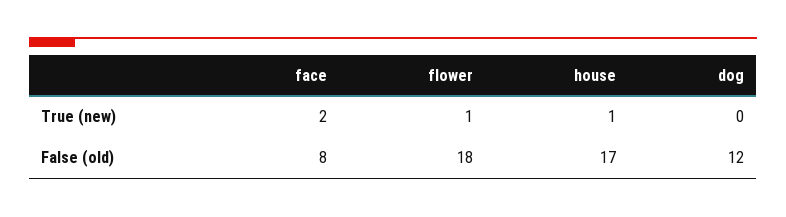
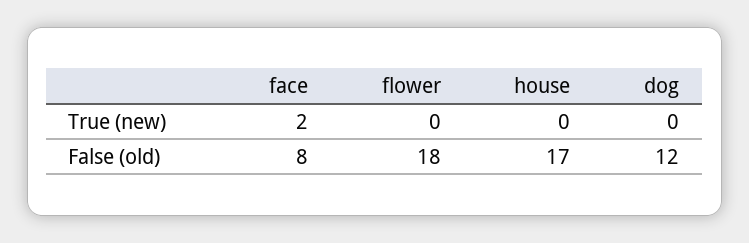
  {
    "face": {
      "True (new)": 2,
      "False (old)": 8
    },
    "flower": {
-     "True (new)": 1,
+     "True (new)": 0,
      "False (old)": 18
    },
    "house": {
-     "True (new)": 1,
+     "True (new)": 0,
      "False (old)": 17
    },
    "dog": {
      "True (new)": 0,
      "False (old)": 12
    }
  }

